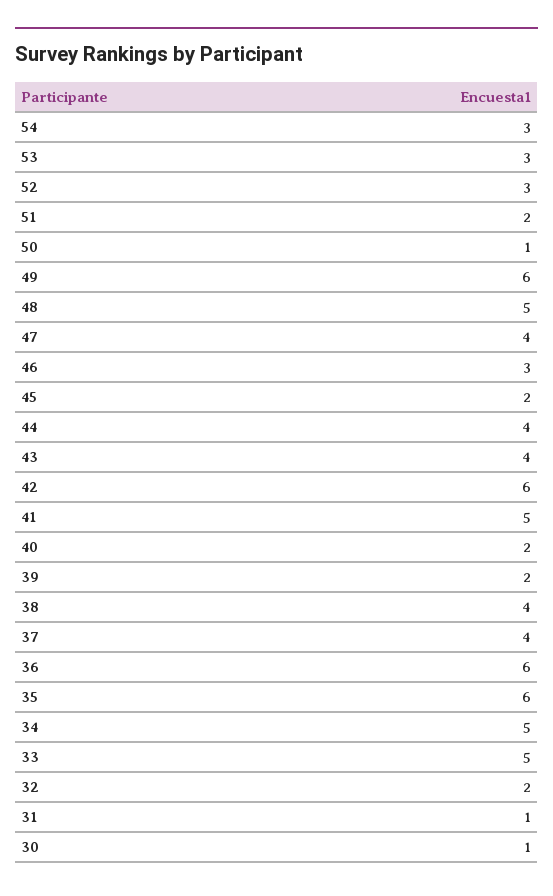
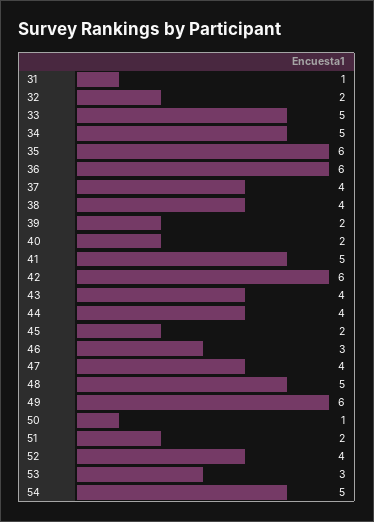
  {
-   "54": 3,
+   "54": 5,
    "53": 3,
-   "52": 3,
+   "52": 4,
    "51": 2,
    "50": 1,
    "49": 6,
    "48": 5,
    "47": 4,
    "46": 3,
    "45": 2,
    "44": 4,
    "43": 4,
    "42": 6,
    "41": 5,
    "40": 2,
    "39": 2,
    "38": 4,
    "37": 4,
    "36": 6,
    "35": 6,
    "34": 5,
    "33": 5,
    "32": 2,
-   "31": 1,
+   "31": 1
-   "30": 1
  }

